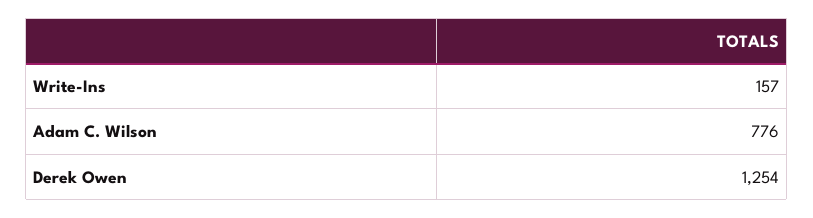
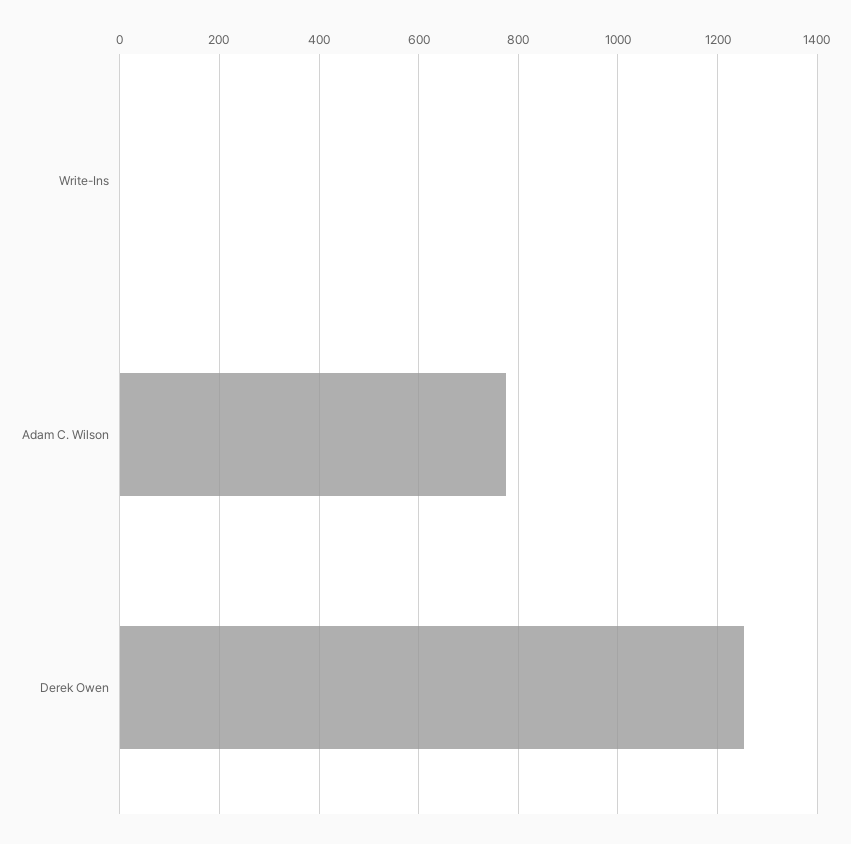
  {
-   "Write-Ins": 157,
+   "Write-Ins": 0,
    "Adam C. Wilson": 776,
    "Derek Owen": 1254
  }

